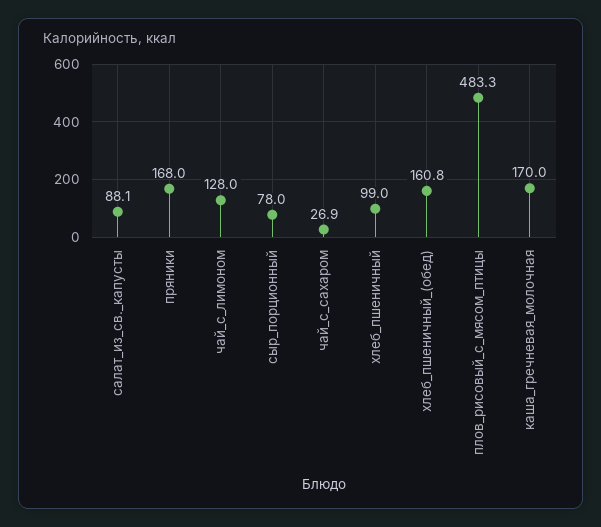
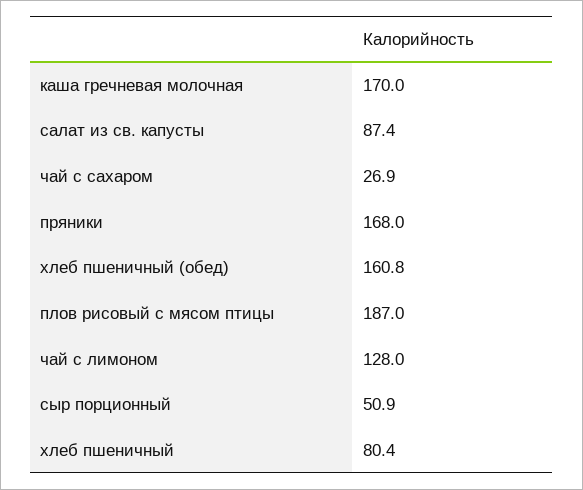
  {
-   "салат_из_св._капусты": 88.1,
+   "салат_из_св._капусты": 87.4,
    "пряники": 168,
    "чай_с_лимоном": 128,
-   "сыр_порционный": 78,
+   "сыр_порционный": 50.9,
    "чай_с_сахаром": 26.9,
-   "хлеб_пшеничный": 99,
+   "хлеб_пшеничный": 80.4,
    "хлеб_пшеничный_(обед)": 160.8,
-   "плов_рисовый_с_мясом_птицы": 483.3,
+   "плов_рисовый_с_мясом_птицы": 187,
    "каша_гречневая_молочная": 170
  }

